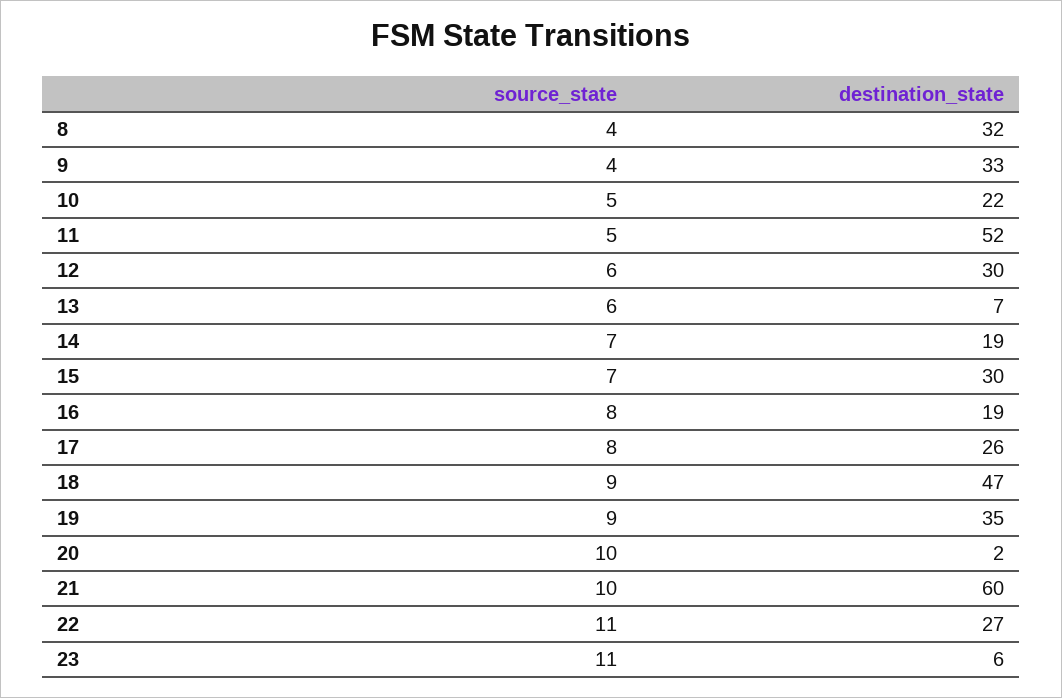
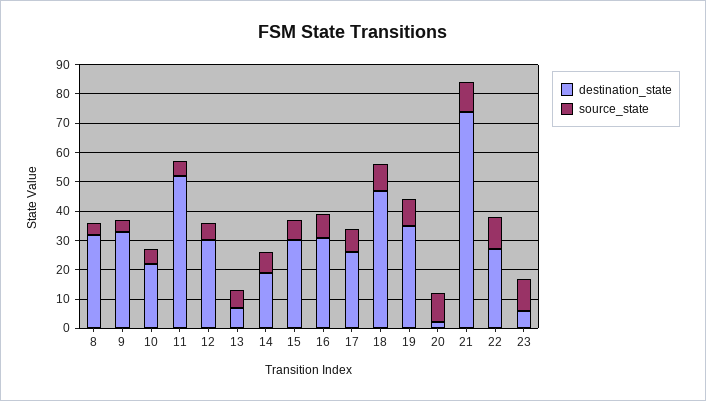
  {
    "source_state": {
      "8": 4,
      "9": 4,
      "10": 5,
      "11": 5,
      "12": 6,
      "13": 6,
      "14": 7,
      "15": 7,
      "16": 8,
      "17": 8,
      "18": 9,
      "19": 9,
      "20": 10,
      "21": 10,
      "22": 11,
      "23": 11
    },
    "destination_state": {
      "8": 32,
      "9": 33,
      "10": 22,
      "11": 52,
      "12": 30,
      "13": 7,
      "14": 19,
      "15": 30,
-     "16": 19,
+     "16": 30,
      "17": 26,
      "18": 47,
      "19": 35,
      "20": 2,
-     "21": 60,
+     "21": 75,
      "22": 27,
      "23": 6
    }
  }

